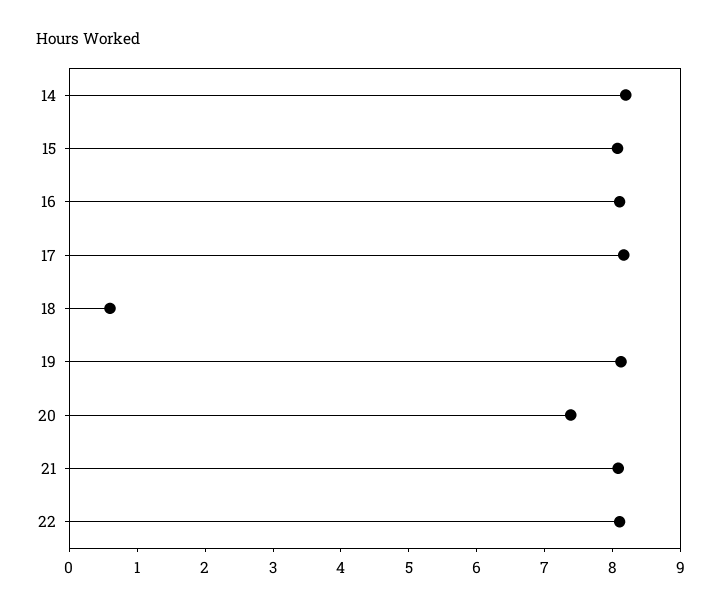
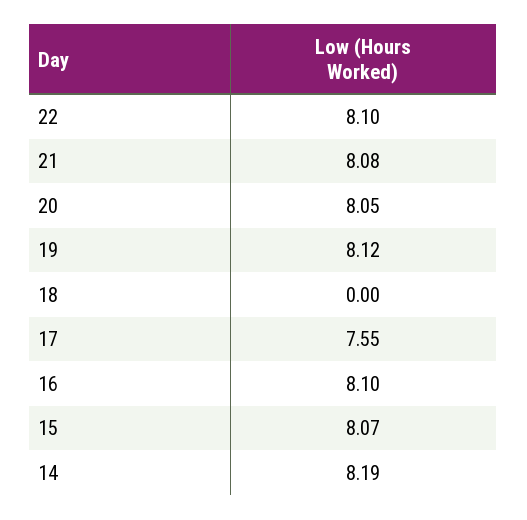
  {
    "14": 8.19,
    "15": 8.07,
    "16": 8.1,
-   "17": 8.2,
+   "17": 7.55,
-   "18": 0.6,
+   "18": 0,
    "19": 8.12,
-   "20": 7.4,
+   "20": 8.05,
    "21": 8.08,
    "22": 8.1
  }

